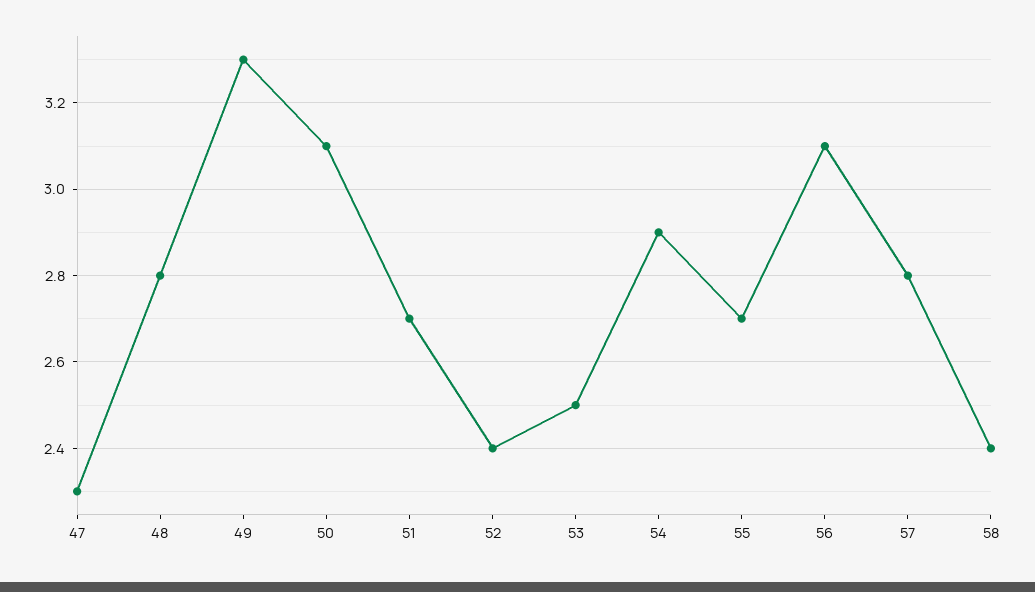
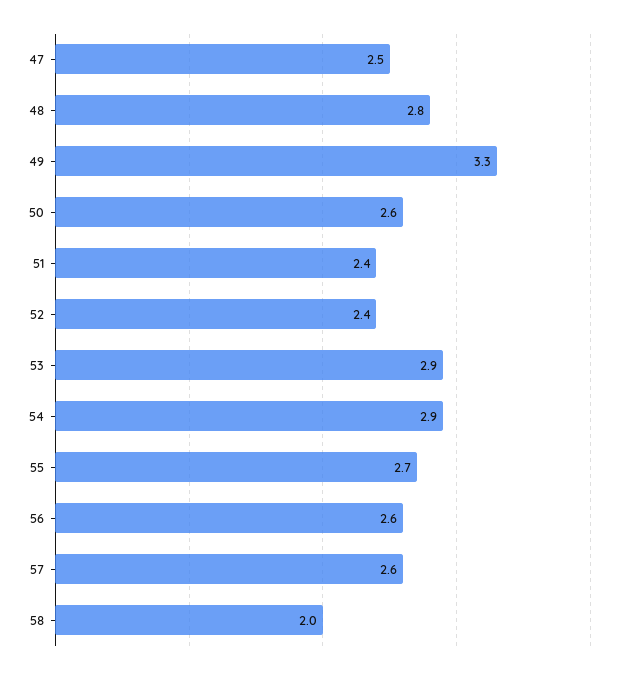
  {
-   "47": 2.3,
+   "47": 2.5,
    "48": 2.8,
    "49": 3.3,
-   "50": 3.1,
+   "50": 2.6,
-   "51": 2.7,
+   "51": 2.4,
    "52": 2.4,
-   "53": 2.5,
+   "53": 2.9,
    "54": 2.9,
    "55": 2.7,
-   "56": 3.1,
+   "56": 2.6,
-   "57": 2.8,
+   "57": 2.6,
-   "58": 2.4
+   "58": 2
  }

